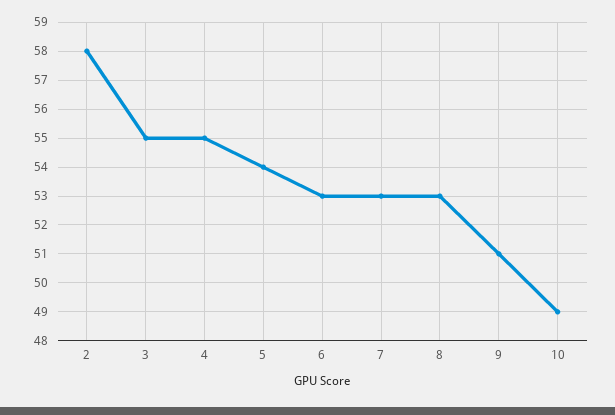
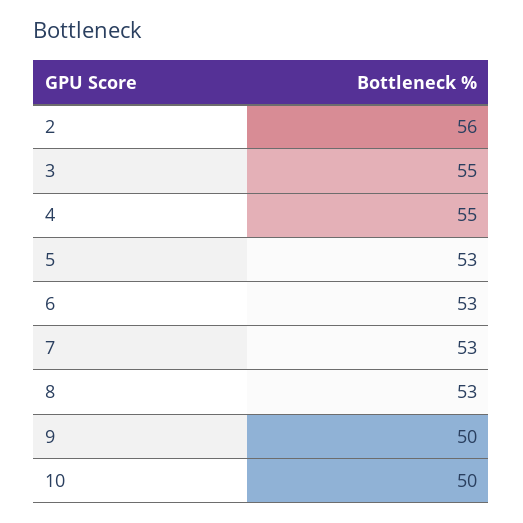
  {
-   "2": 58,
+   "2": 56,
    "3": 55,
    "4": 55,
-   "5": 54,
+   "5": 53,
    "6": 53,
    "7": 53,
    "8": 53,
-   "9": 51,
+   "9": 50,
-   "10": 49
+   "10": 50
  }

